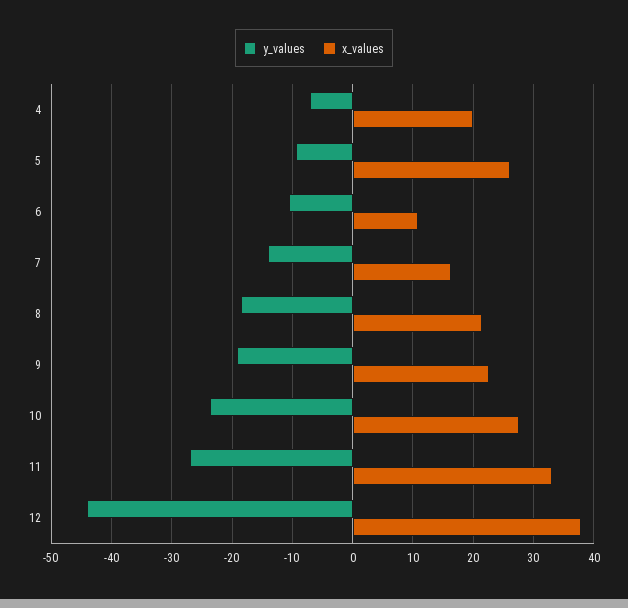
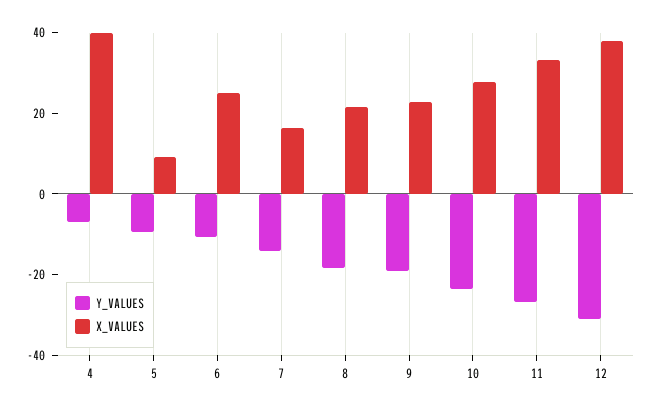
  {
    "y_values": {
      "4": -7,
      "5": -9,
      "6": -11,
      "7": -14,
      "8": -19,
      "9": -19,
      "10": -24,
      "11": -27,
-     "12": -44
+     "12": -30
    },
    "x_values": {
-     "4": 20,
+     "4": 40,
-     "5": 26,
+     "5": 10,
-     "6": 11,
+     "6": 25,
      "7": 16,
      "8": 22,
      "9": 23,
      "10": 28,
      "11": 33,
      "12": 38
    }
  }

